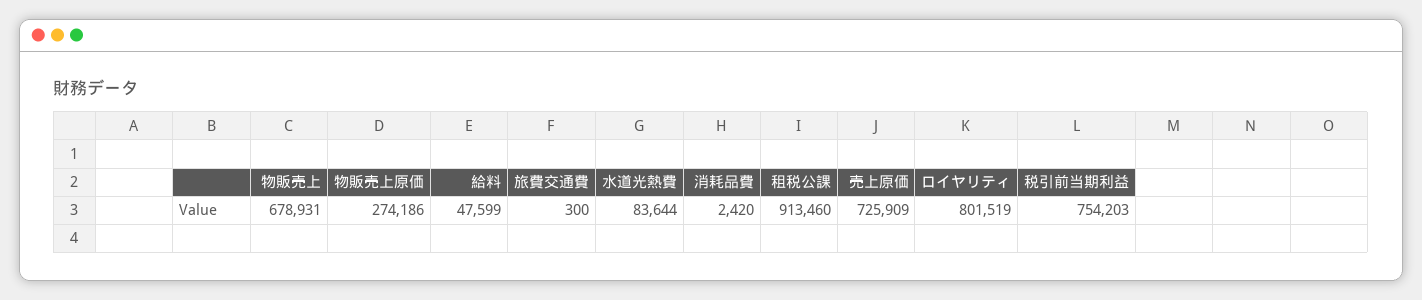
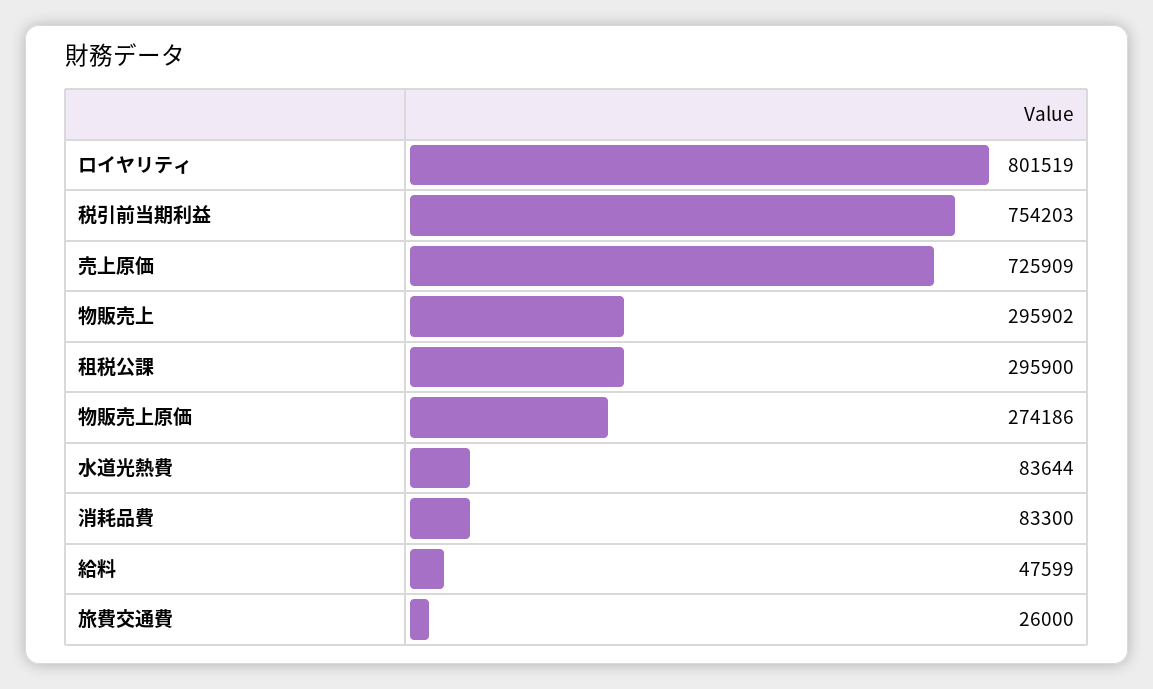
  {
-   "物販売上": 678931,
+   "物販売上": 295902,
    "物販売上原価": 274186,
    "給料": 47599,
-   "旅費交通費": 300,
+   "旅費交通費": 26000,
    "水道光熱費": 83644,
-   "消耗品費": 2420,
+   "消耗品費": 83300,
-   "租税公課": 913460,
+   "租税公課": 295900,
    "売上原価": 725909,
    "ロイヤリティ": 801519,
    "税引前当期利益": 754203
  }

